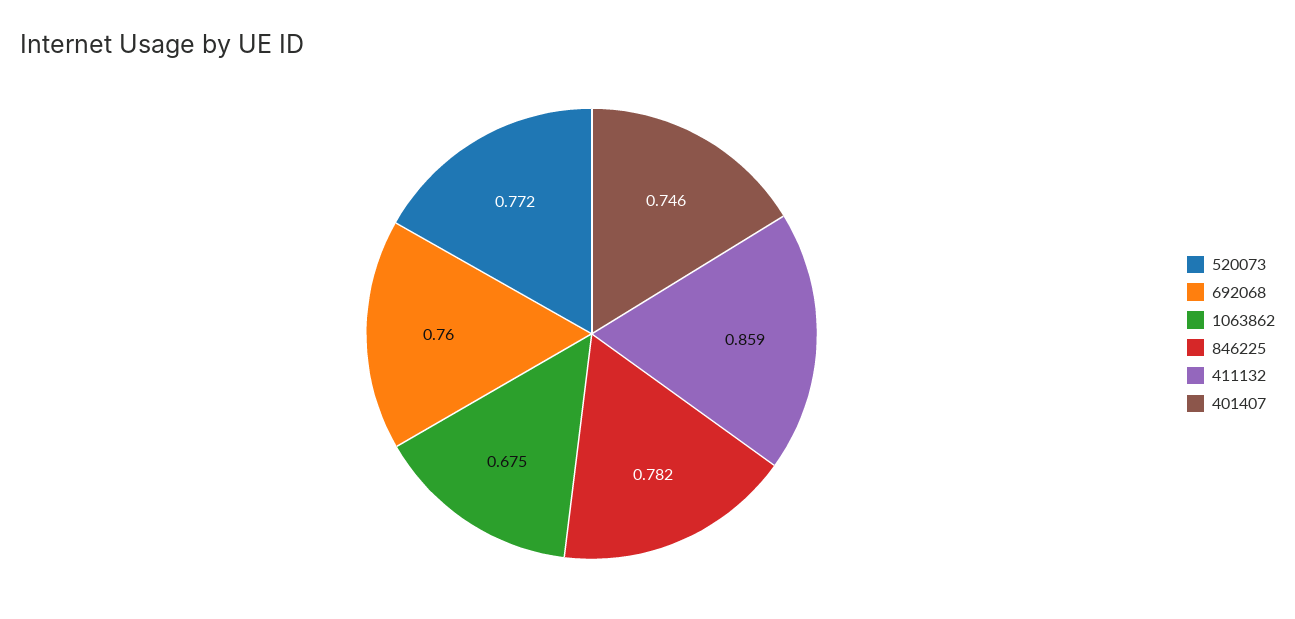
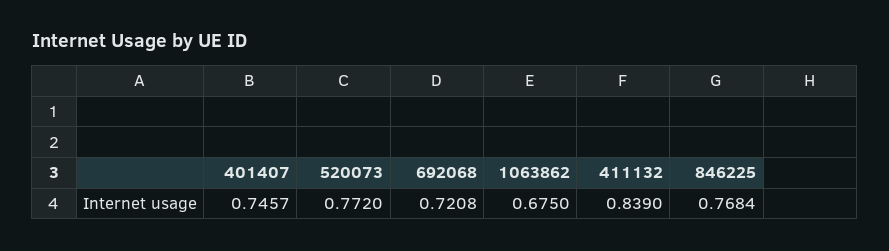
  {
    "520073": 0.772,
-   "692068": 0.76,
+   "692068": 0.7208,
    "1063862": 0.675,
-   "846225": 0.782,
+   "846225": 0.7684,
-   "411132": 0.859,
+   "411132": 0.839,
    "401407": 0.7457
  }

